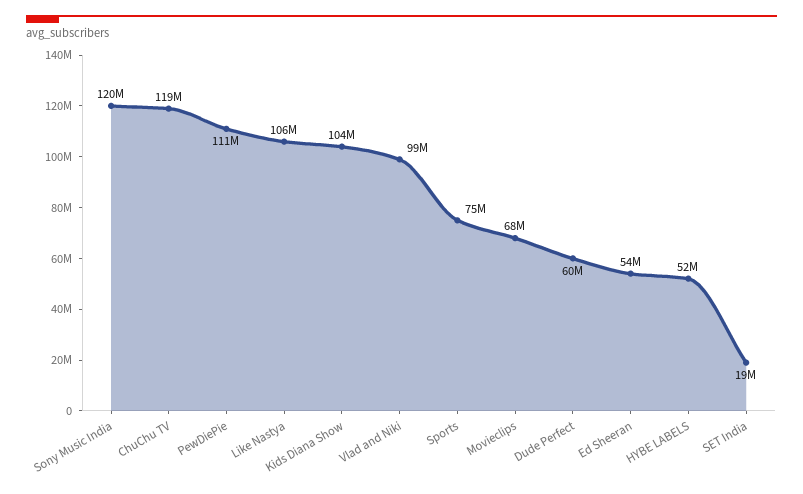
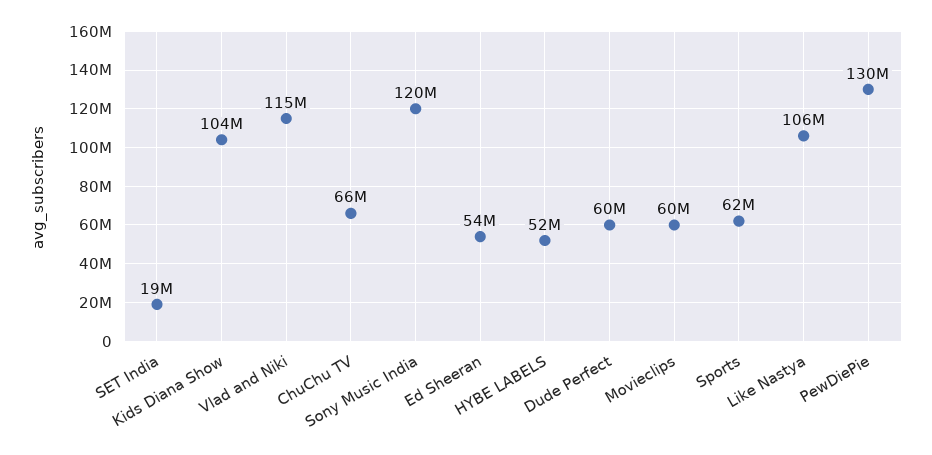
  {
    "Sony Music India": 120000000,
-   "ChuChu TV": 119000000,
+   "ChuChu TV": 66000000,
-   "PewDiePie": 111000000,
+   "PewDiePie": 130000000,
    "Like Nastya": 106000000,
    "Kids Diana Show": 104000000,
-   "Vlad and Niki": 99000000,
+   "Vlad and Niki": 115000000,
-   "Sports": 75000000,
+   "Sports": 62000000,
-   "Movieclips": 68000000,
+   "Movieclips": 60000000,
    "Dude Perfect": 60000000,
    "Ed Sheeran": 54000000,
    "HYBE LABELS": 52000000,
    "SET India": 19000000
  }

